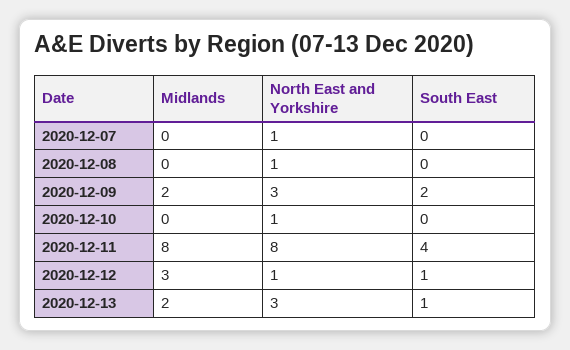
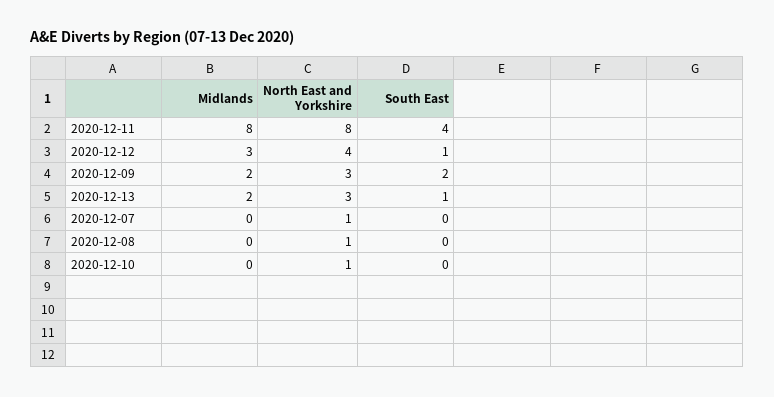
  {
    "Midlands": {
      "2020-12-07": 0,
      "2020-12-08": 0,
      "2020-12-09": 2,
      "2020-12-10": 0,
      "2020-12-11": 8,
      "2020-12-12": 3,
      "2020-12-13": 2
    },
    "North East and Yorkshire": {
      "2020-12-07": 1,
      "2020-12-08": 1,
      "2020-12-09": 3,
      "2020-12-10": 1,
      "2020-12-11": 8,
-     "2020-12-12": 1,
+     "2020-12-12": 4,
      "2020-12-13": 3
    },
    "South East": {
      "2020-12-07": 0,
      "2020-12-08": 0,
      "2020-12-09": 2,
      "2020-12-10": 0,
      "2020-12-11": 4,
      "2020-12-12": 1,
      "2020-12-13": 1
    }
  }

